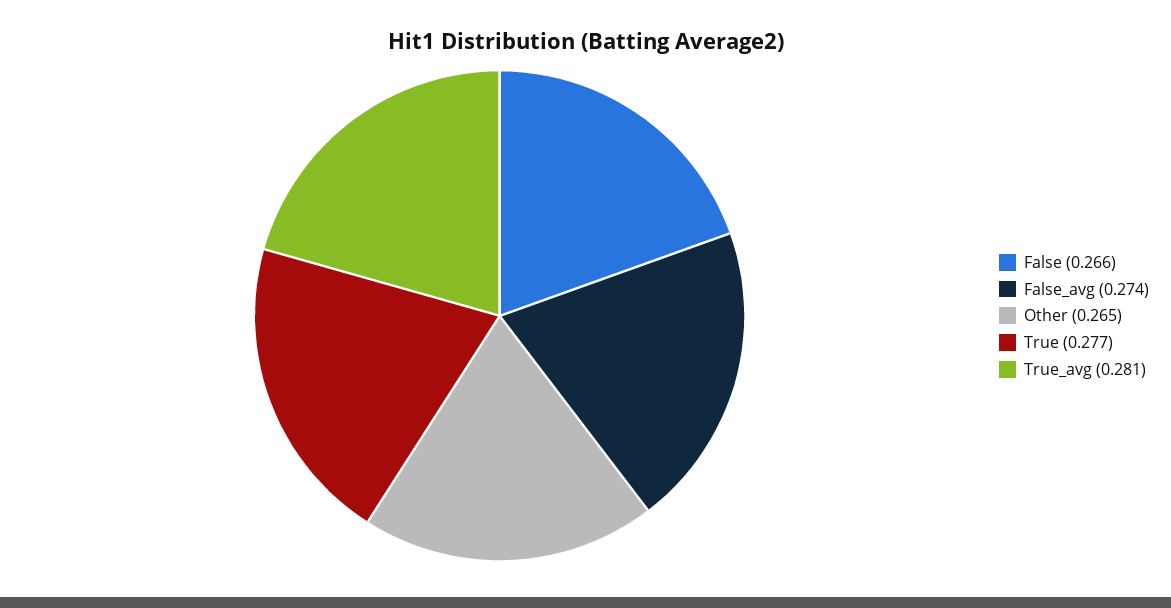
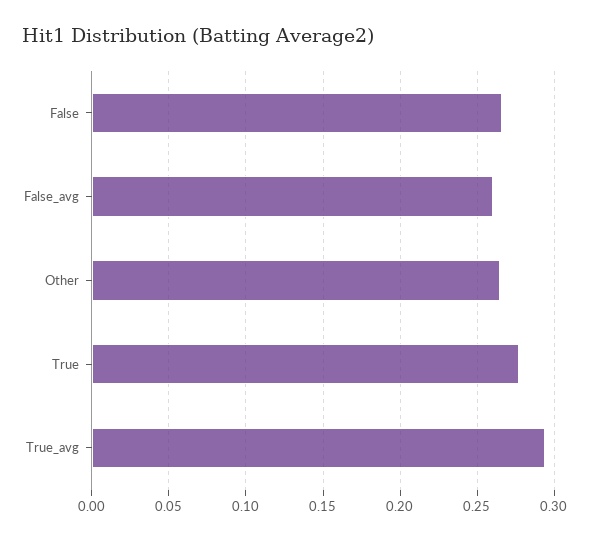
  {
    "False": 0.266,
-   "False_avg": 0.274,
+   "False_avg": 0.26,
    "Other": 0.265,
    "True": 0.277,
-   "True_avg": 0.281
+   "True_avg": 0.295
  }

